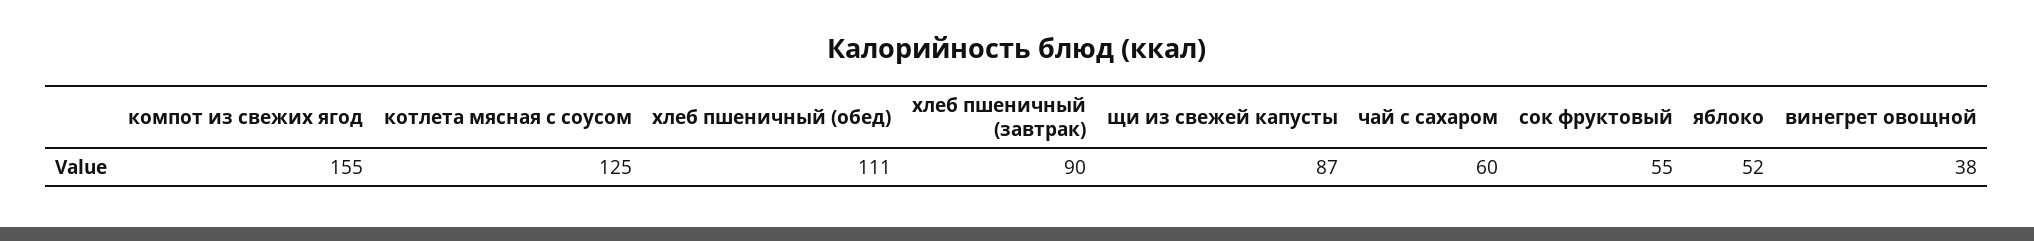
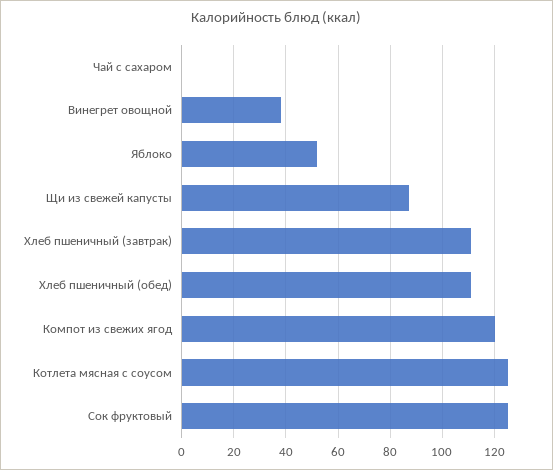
  {
-   "компот из свежих ягод": 155,
+   "компот из свежих ягод": 120,
    "котлета мясная с соусом": 125,
    "хлеб пшеничный (обед)": 111,
-   "хлеб пшеничный (завтрак)": 90,
+   "хлеб пшеничный (завтрак)": 110,
    "щи из свежей капусты": 87,
-   "чай с сахаром": 60,
+   "чай с сахаром": 0,
-   "сок фруктовый": 55,
+   "сок фруктовый": 125,
    "яблоко": 52,
    "винегрет овощной": 38
  }

